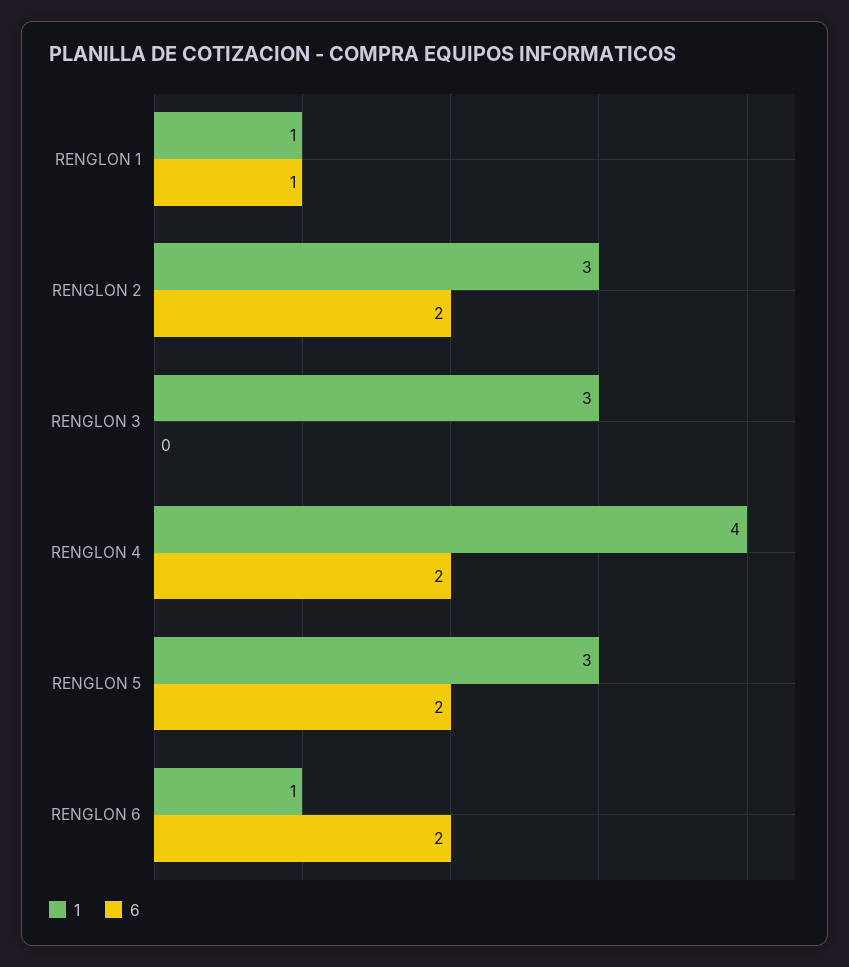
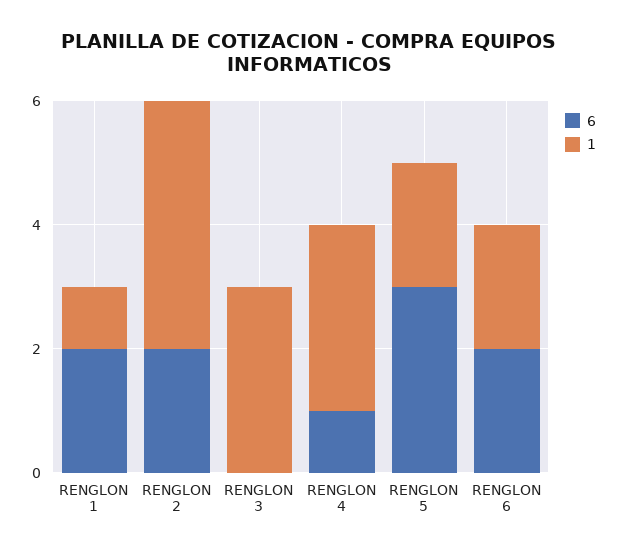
  {
    "1": {
      "RENGLON 1": 1,
-     "RENGLON 2": 3,
+     "RENGLON 2": 4,
      "RENGLON 3": 3,
-     "RENGLON 4": 4,
+     "RENGLON 4": 3,
-     "RENGLON 5": 3,
+     "RENGLON 5": 2,
-     "RENGLON 6": 1
+     "RENGLON 6": 2
    },
    "6": {
-     "RENGLON 1": 1,
+     "RENGLON 1": 2,
      "RENGLON 2": 2,
      "RENGLON 3": 0,
-     "RENGLON 4": 2,
+     "RENGLON 4": 1,
-     "RENGLON 5": 2,
+     "RENGLON 5": 3,
      "RENGLON 6": 2
    }
  }

